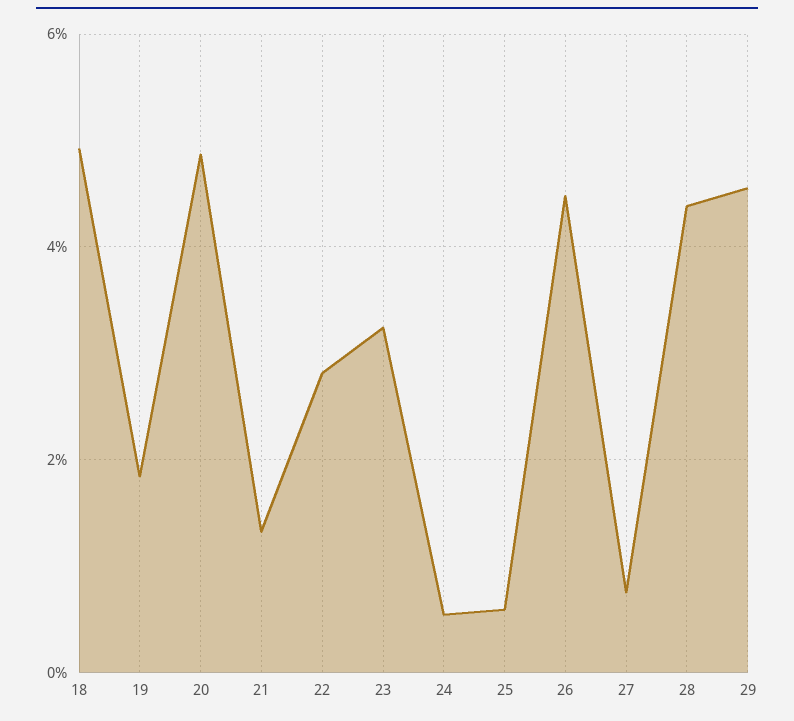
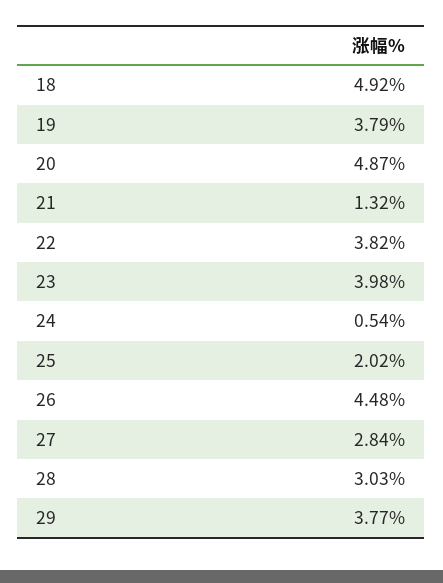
  {
    "18": 4.92,
-   "19": 1.8,
+   "19": 3.79,
    "20": 4.87,
    "21": 1.32,
-   "22": 2.8,
+   "22": 3.82,
-   "23": 3.2,
+   "23": 3.98,
    "24": 0.54,
-   "25": 0.6,
+   "25": 2.02,
    "26": 4.48,
-   "27": 0.8,
+   "27": 2.84,
-   "28": 4.4,
+   "28": 3.03,
-   "29": 4.6
+   "29": 3.77
  }

